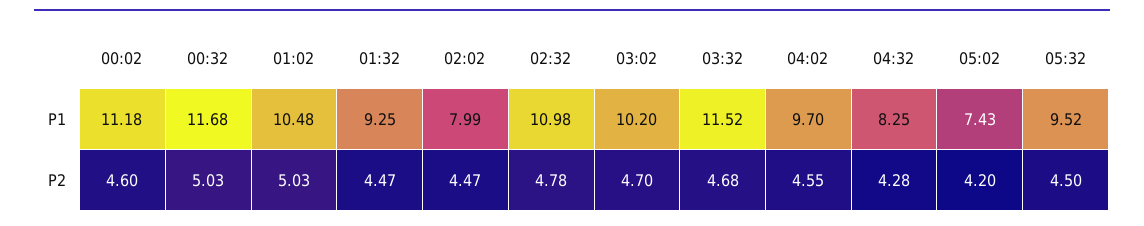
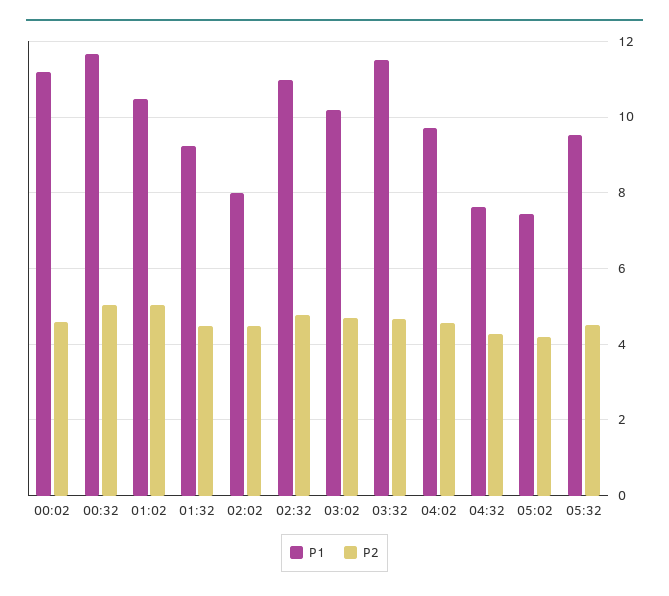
  {
    "P1": {
      "00:02": 11.18,
      "00:32": 11.68,
      "01:02": 10.48,
      "01:32": 9.25,
      "02:02": 7.99,
      "02:32": 10.98,
      "03:02": 10.2,
      "03:32": 11.52,
      "04:02": 9.7,
-     "04:32": 8.25,
+     "04:32": 7.6,
      "05:02": 7.43,
      "05:32": 9.52
    },
    "P2": {
      "00:02": 4.6,
      "00:32": 5.03,
      "01:02": 5.03,
      "01:32": 4.47,
      "02:02": 4.47,
      "02:32": 4.78,
      "03:02": 4.7,
      "03:32": 4.68,
      "04:02": 4.55,
      "04:32": 4.28,
      "05:02": 4.2,
      "05:32": 4.5
    }
  }

